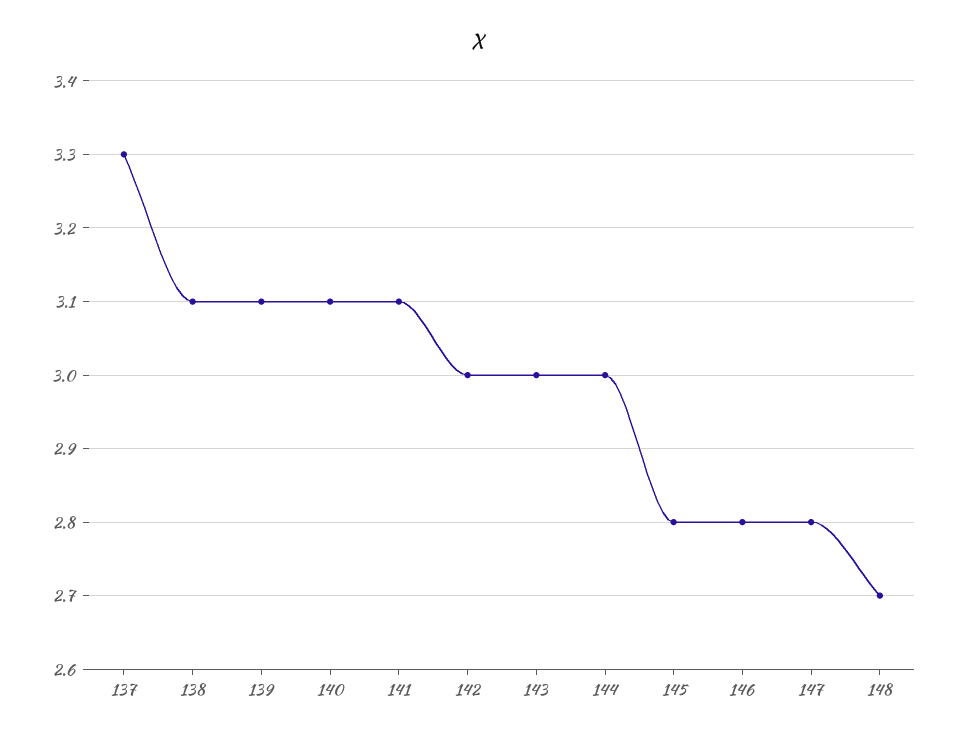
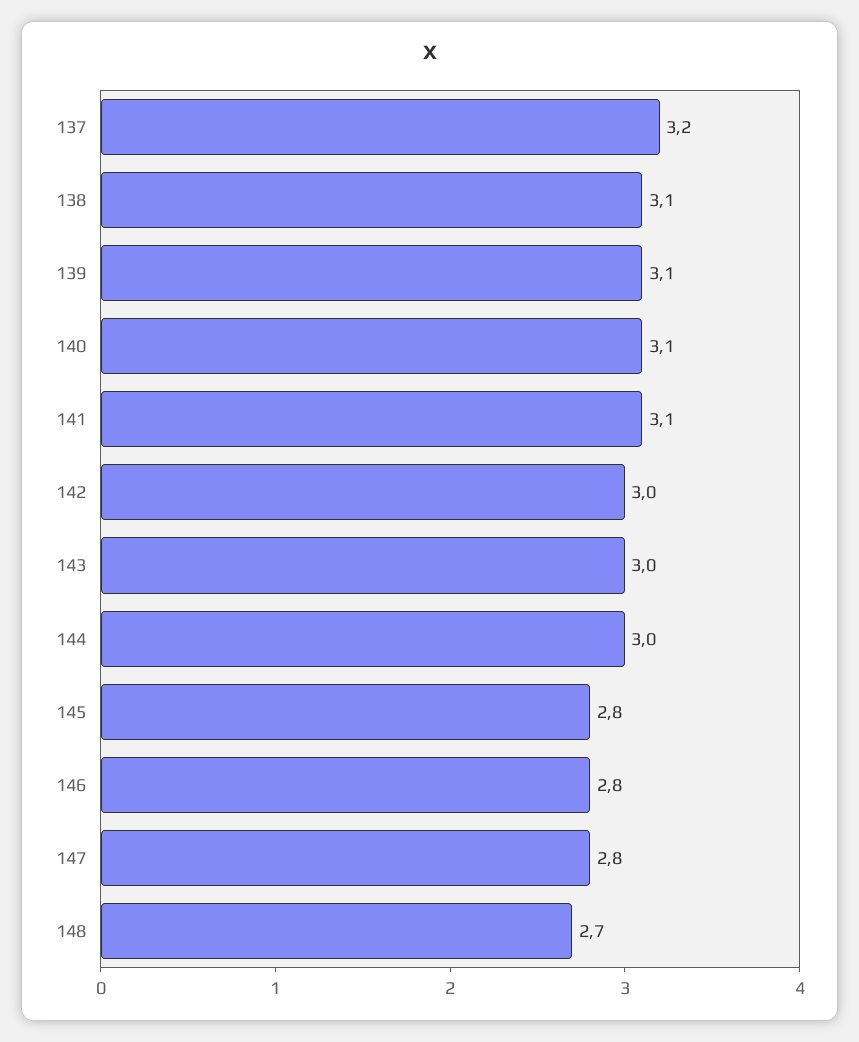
  {
-   "137": 3.3,
+   "137": 3.2,
    "138": 3.1,
    "139": 3.1,
    "140": 3.1,
    "141": 3.1,
    "142": 3,
    "143": 3,
    "144": 3,
    "145": 2.8,
    "146": 2.8,
    "147": 2.8,
    "148": 2.7
  }

